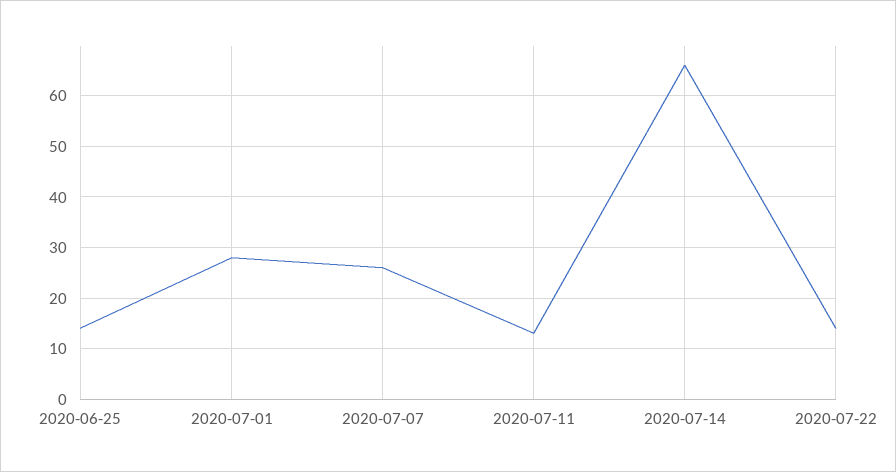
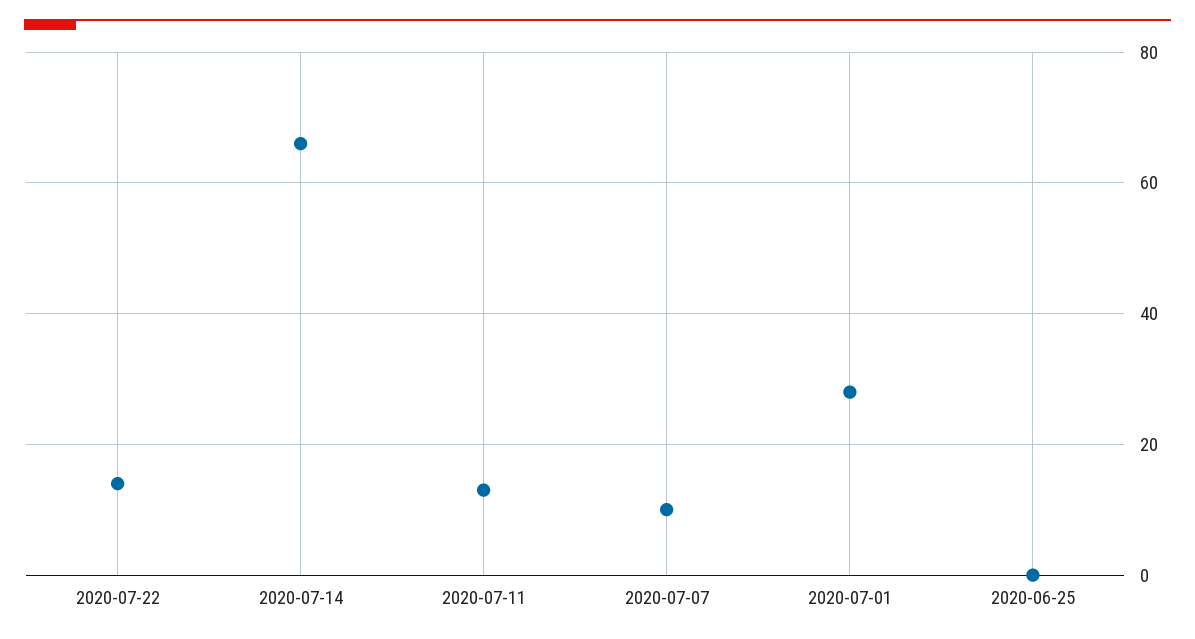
  {
-   "2020-06-25": 15,
+   "2020-06-25": 0,
    "2020-07-01": 30,
-   "2020-07-07": 25,
+   "2020-07-07": 10,
    "2020-07-11": 15,
    "2020-07-14": 65,
    "2020-07-22": 15
  }

